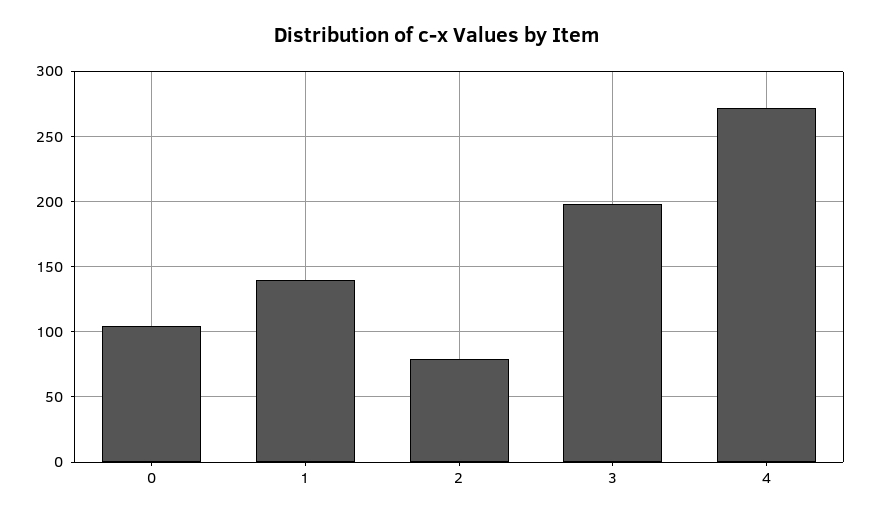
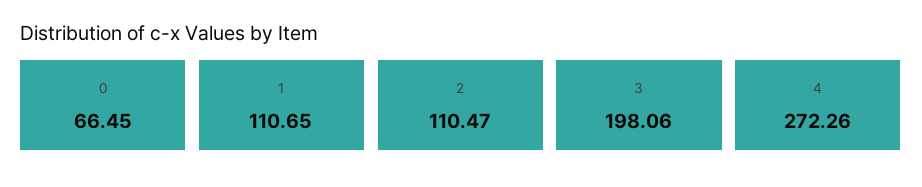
  {
-   "0": 105,
+   "0": 66.45,
-   "1": 140,
+   "1": 110.65,
-   "2": 80,
+   "2": 110.47,
    "3": 198.06,
    "4": 272.26
  }

